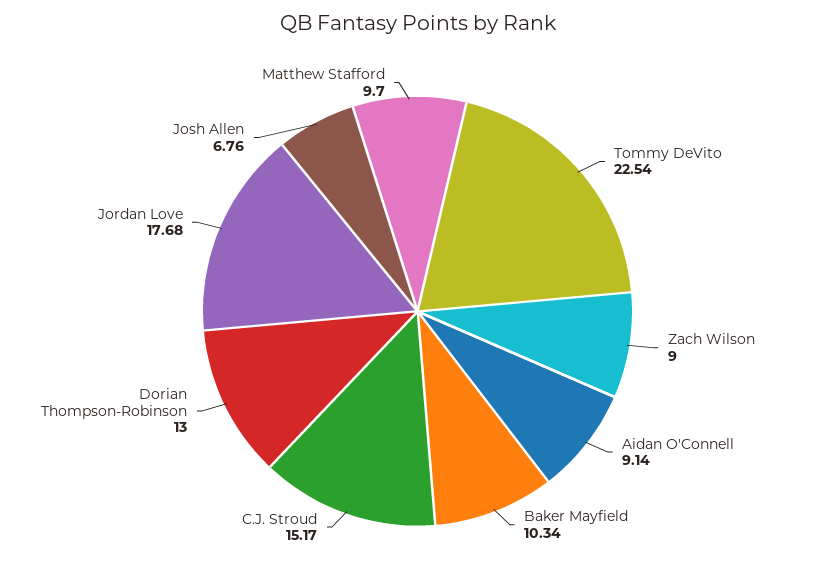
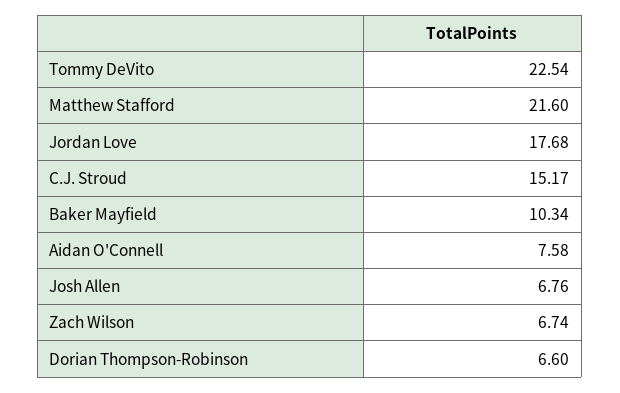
  {
    "Tommy DeVito": 22.54,
-   "Zach Wilson": 9,
+   "Zach Wilson": 6.74,
-   "Aidan O'Connell": 9.14,
+   "Aidan O'Connell": 7.58,
    "Baker Mayfield": 10.34,
    "C.J. Stroud": 15.17,
-   "Dorian Thompson-Robinson": 13,
+   "Dorian Thompson-Robinson": 6.6,
    "Jordan Love": 17.68,
    "Josh Allen": 6.76,
-   "Matthew Stafford": 9.7
+   "Matthew Stafford": 21.6
  }

